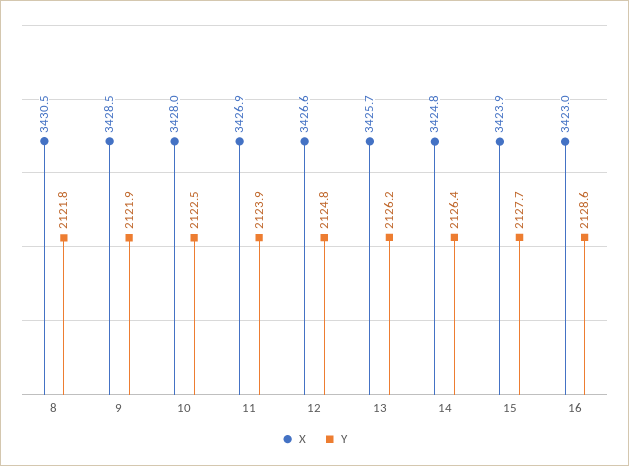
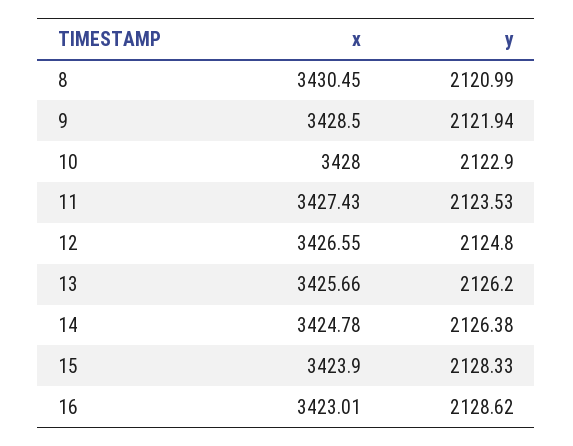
  {
    "X": {
      "8": 3430.45,
      "9": 3428.5,
      "10": 3428,
-     "11": 3426.9,
+     "11": 3427.43,
      "12": 3426.55,
      "13": 3425.66,
      "14": 3424.78,
      "15": 3423.9,
      "16": 3423.01
    },
    "Y": {
-     "8": 2121.8,
+     "8": 2120.99,
      "9": 2121.94,
-     "10": 2122.5,
+     "10": 2122.9,
-     "11": 2123.9,
+     "11": 2123.53,
      "12": 2124.8,
      "13": 2126.2,
      "14": 2126.38,
-     "15": 2127.7,
+     "15": 2128.33,
      "16": 2128.62
    }
  }

